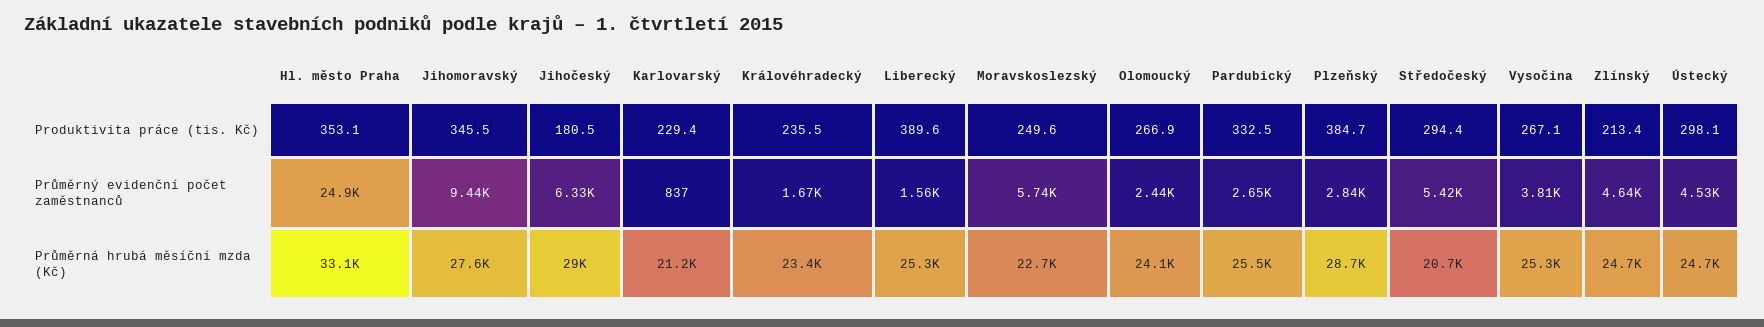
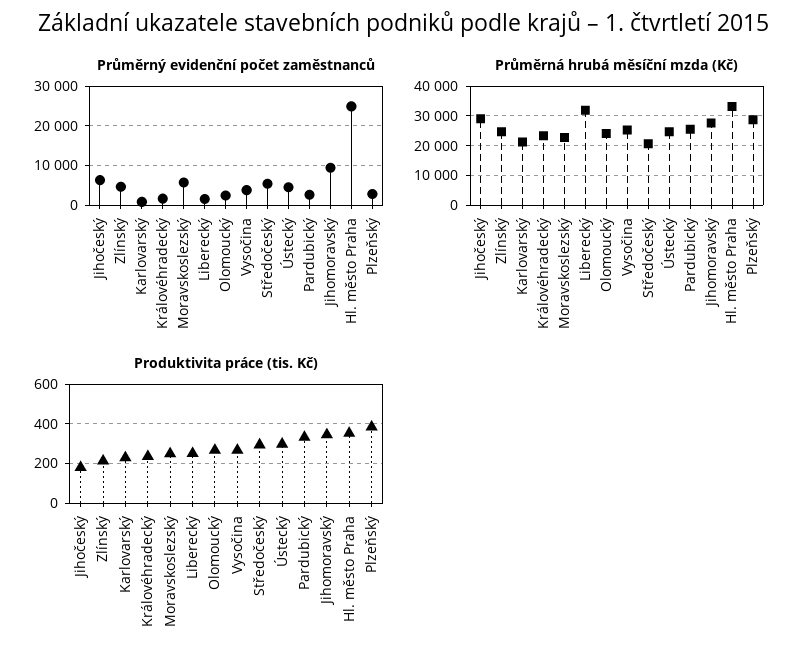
  {
    "Produktivita práce (tis. Kč)": {
      "Hl. město Praha": 353.1,
      "Jihomoravský": 345.5,
      "Jihočeský": 180.5,
      "Karlovarský": 229.4,
      "Královéhradecký": 235.5,
-     "Liberecký": 389.6,
+     "Liberecký": 250,
      "Moravskoslezský": 249.6,
      "Olomoucký": 266.9,
      "Pardubický": 332.5,
      "Plzeňský": 384.7,
      "Středočeský": 294.4,
      "Vysočina": 267.1,
      "Zlínský": 213.4,
      "Ústecký": 298.1
    },
    "Průměrný evidenční počet zaměstnanců": {
      "Hl. město Praha": 24900,
      "Jihomoravský": 9440,
      "Jihočeský": 6330,
      "Karlovarský": 837,
      "Královéhradecký": 1670,
      "Liberecký": 1560,
      "Moravskoslezský": 5740,
      "Olomoucký": 2440,
      "Pardubický": 2650,
      "Plzeňský": 2840,
      "Středočeský": 5420,
      "Vysočina": 3810,
      "Zlínský": 4640,
      "Ústecký": 4530
    },
    "Průměrná hrubá měsíční mzda (Kč)": {
      "Hl. město Praha": 33100,
      "Jihomoravský": 27600,
      "Jihočeský": 29000,
      "Karlovarský": 21200,
      "Královéhradecký": 23400,
-     "Liberecký": 25300,
+     "Liberecký": 32500,
      "Moravskoslezský": 22700,
      "Olomoucký": 24100,
      "Pardubický": 25500,
      "Plzeňský": 28700,
      "Středočeský": 20700,
      "Vysočina": 25300,
      "Zlínský": 24700,
      "Ústecký": 24700
    }
  }

